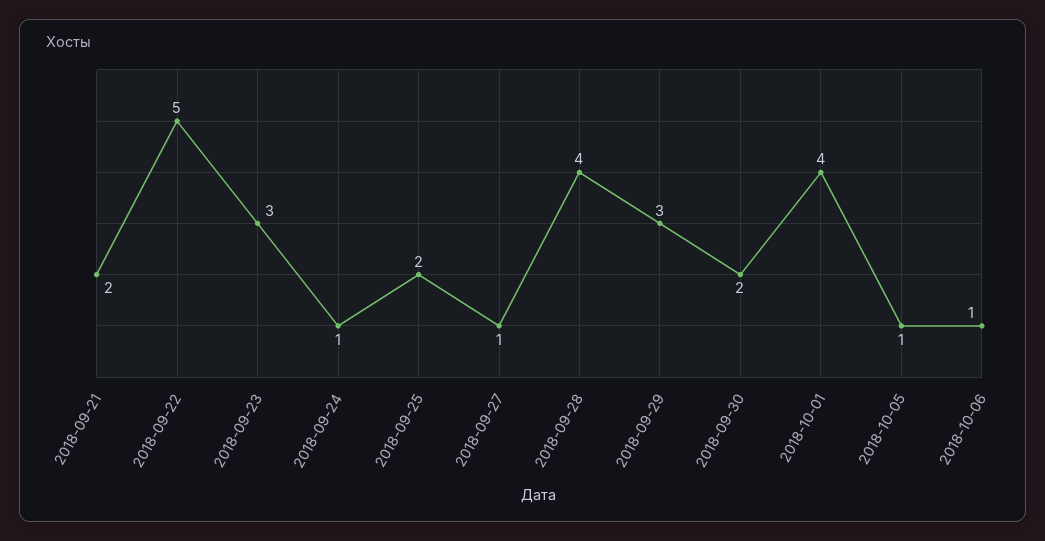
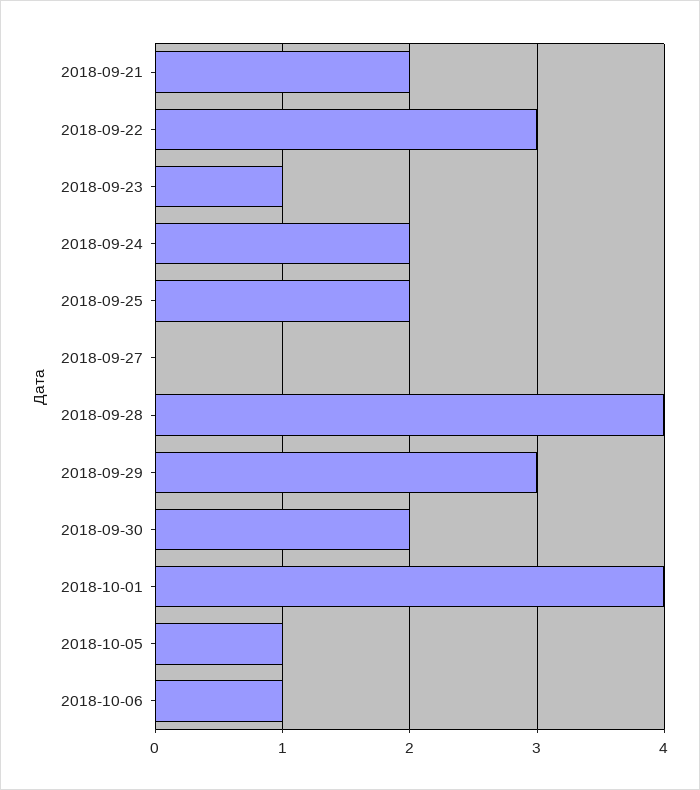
  {
    "2018-09-21": 2,
-   "2018-09-22": 5,
+   "2018-09-22": 3,
-   "2018-09-23": 3,
+   "2018-09-23": 1,
-   "2018-09-24": 1,
+   "2018-09-24": 2,
    "2018-09-25": 2,
-   "2018-09-27": 1,
+   "2018-09-27": 0,
    "2018-09-28": 4,
    "2018-09-29": 3,
    "2018-09-30": 2,
    "2018-10-01": 4,
    "2018-10-05": 1,
    "2018-10-06": 1
  }

